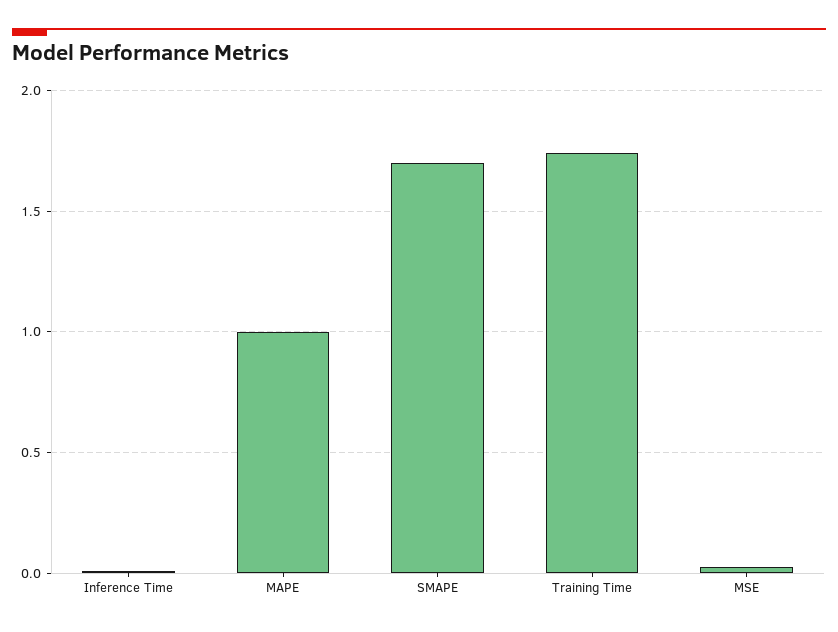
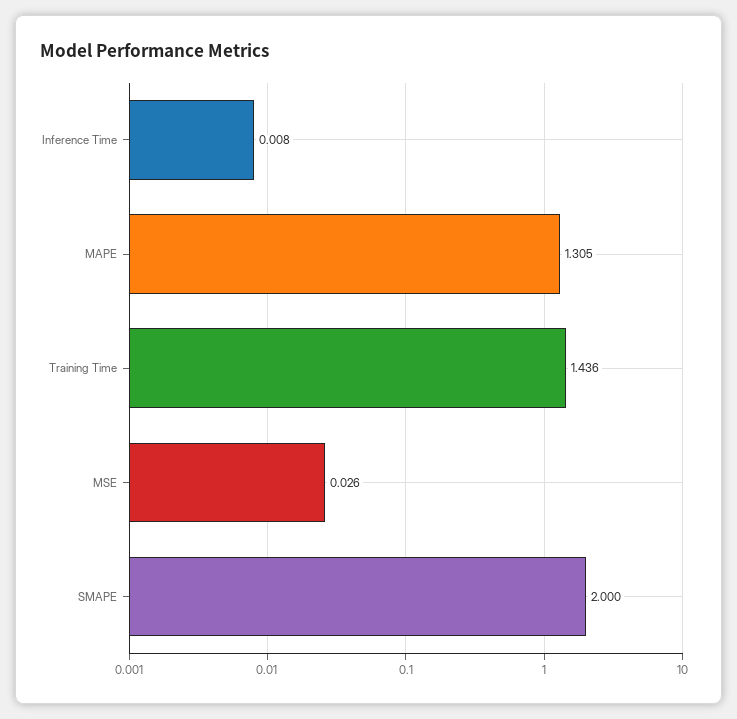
  {
    "Inference Time": 0.008,
-   "MAPE": 1,
+   "MAPE": 1.305,
-   "SMAPE": 1.7,
+   "SMAPE": 2,
-   "Training Time": 1.75,
+   "Training Time": 1.436,
    "MSE": 0.026
  }

